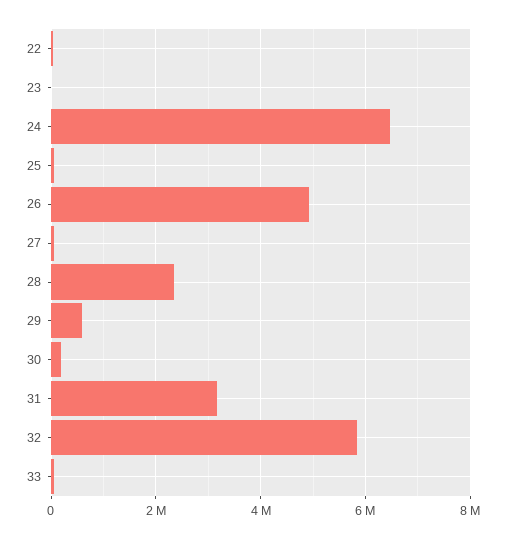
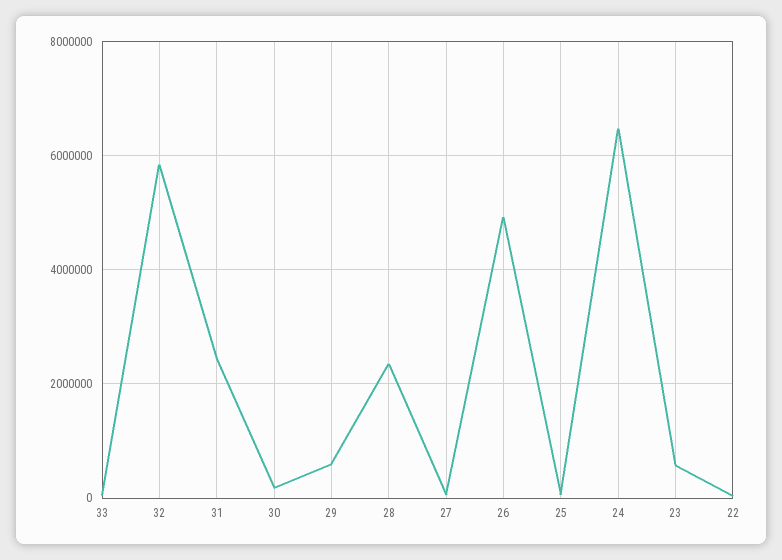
  {
    "22": 0,
-   "23": 0,
+   "23": 600000,
    "24": 6400000,
    "25": 0,
    "26": 5000000,
    "27": 0,
    "28": 2400000,
    "29": 600000,
    "30": 200000,
-   "31": 3200000,
+   "31": 2400000,
    "32": 5800000,
    "33": 0
  }

